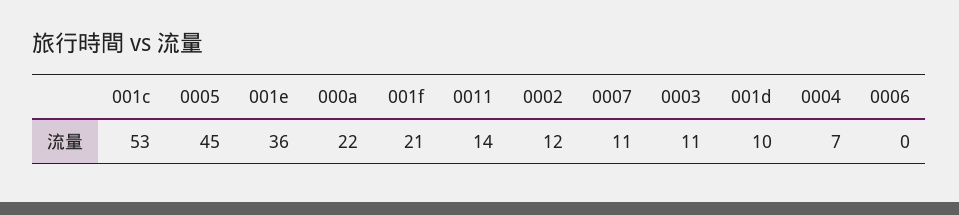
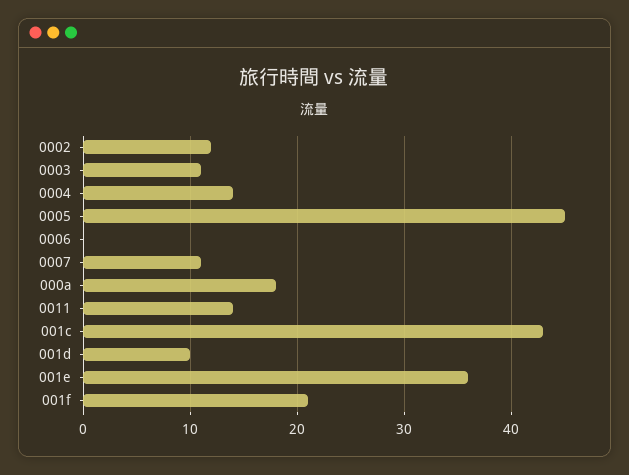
  {
-   "001c": 53,
+   "001c": 43,
    "0005": 45,
    "001e": 36,
-   "000a": 22,
+   "000a": 18,
    "001f": 21,
    "0011": 14,
    "0002": 12,
    "0007": 11,
    "0003": 11,
    "001d": 10,
-   "0004": 7,
+   "0004": 14,
    "0006": 0
  }

